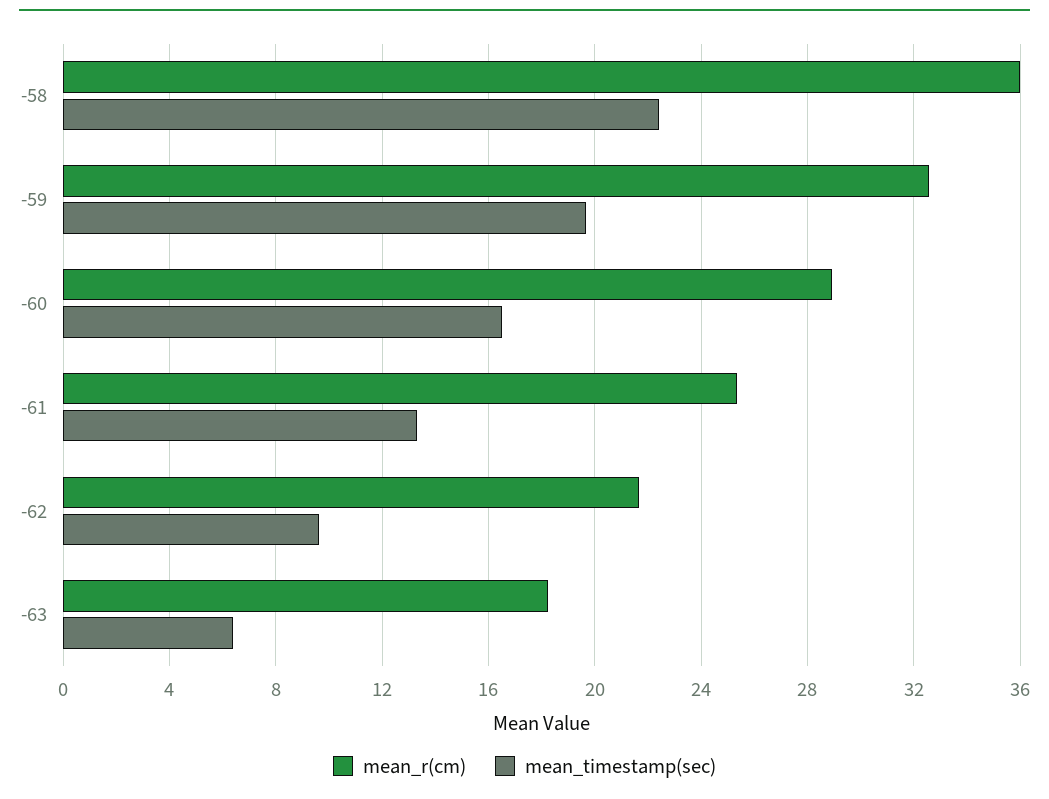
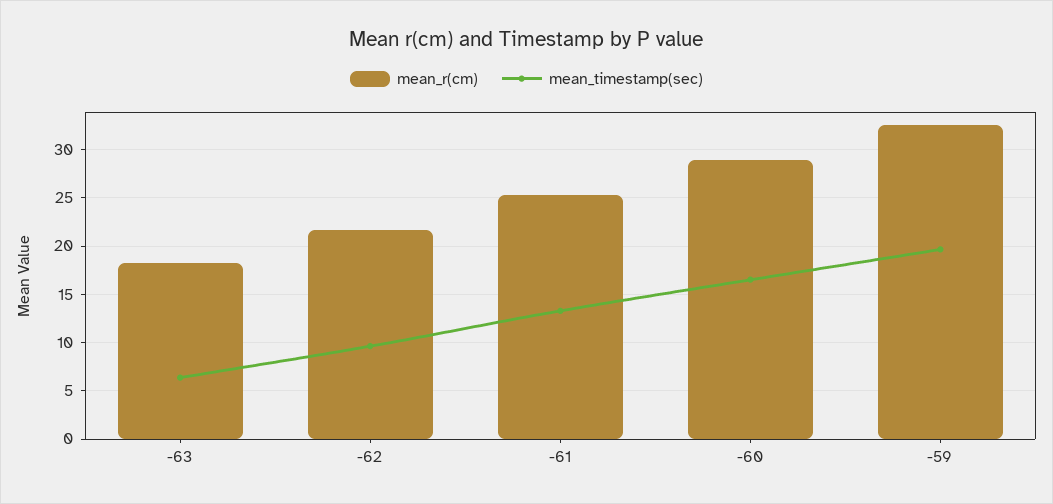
  {
    "mean_r(cm)": {
-     "-58": 36,
      "-59": 32.5,
      "-60": 29,
      "-61": 25.5,
      "-62": 21.5,
      "-63": 18
    },
    "mean_timestamp(sec)": {
-     "-58": 22.5,
      "-59": 19.5,
      "-60": 16.5,
      "-61": 13.5,
      "-62": 9.5,
      "-63": 6.5
    }
  }

